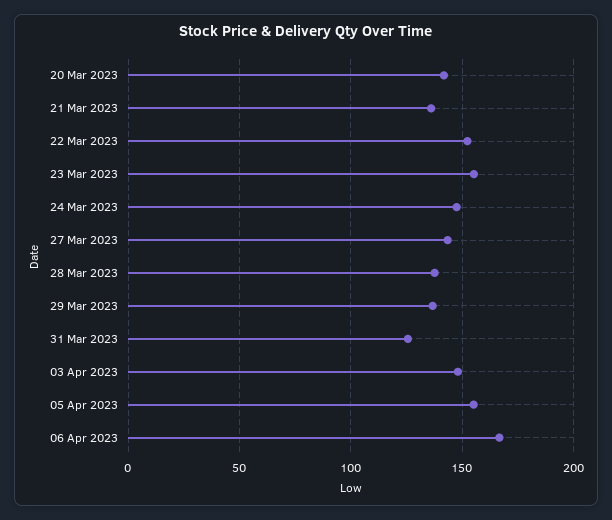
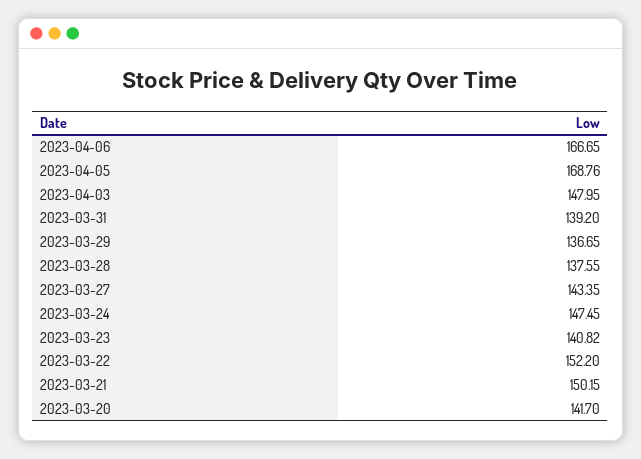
  {
    "20 Mar 2023": 141.7,
-   "21 Mar 2023": 135,
+   "21 Mar 2023": 150.15,
    "22 Mar 2023": 152.2,
-   "23 Mar 2023": 155,
+   "23 Mar 2023": 140.82,
    "24 Mar 2023": 147.45,
    "27 Mar 2023": 143.35,
    "28 Mar 2023": 137.55,
    "29 Mar 2023": 136.65,
-   "31 Mar 2023": 125,
+   "31 Mar 2023": 139.2,
    "03 Apr 2023": 147.95,
-   "05 Apr 2023": 155,
+   "05 Apr 2023": 168.76,
    "06 Apr 2023": 166.65
  }

